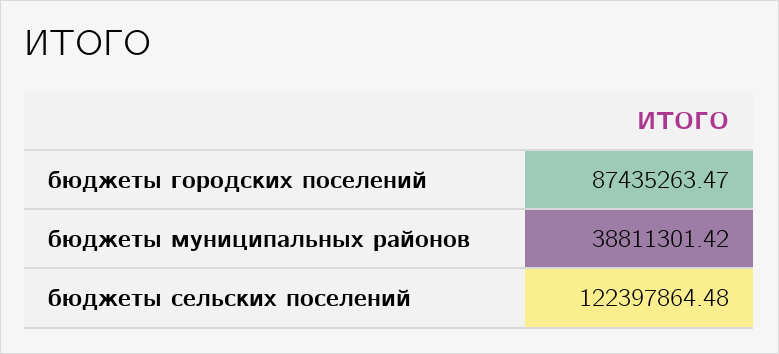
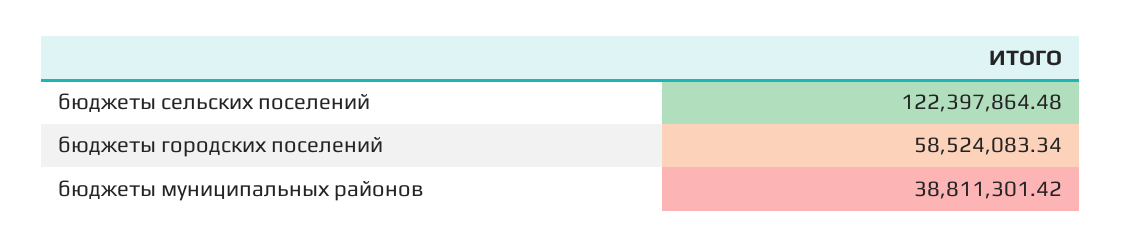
  {
-   "бюджеты городских поселений": 87435263.47,
+   "бюджеты городских поселений": 58524083.34,
    "бюджеты муниципальных районов": 38811301.42,
    "бюджеты сельских поселений": 122397864.48
  }

